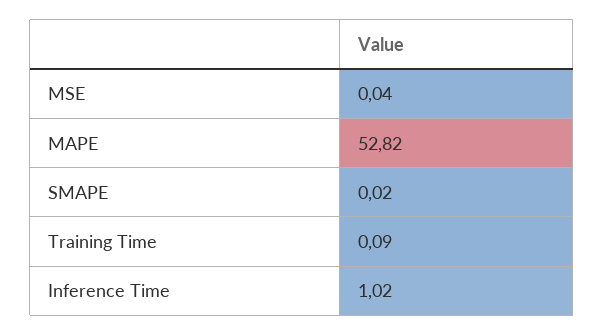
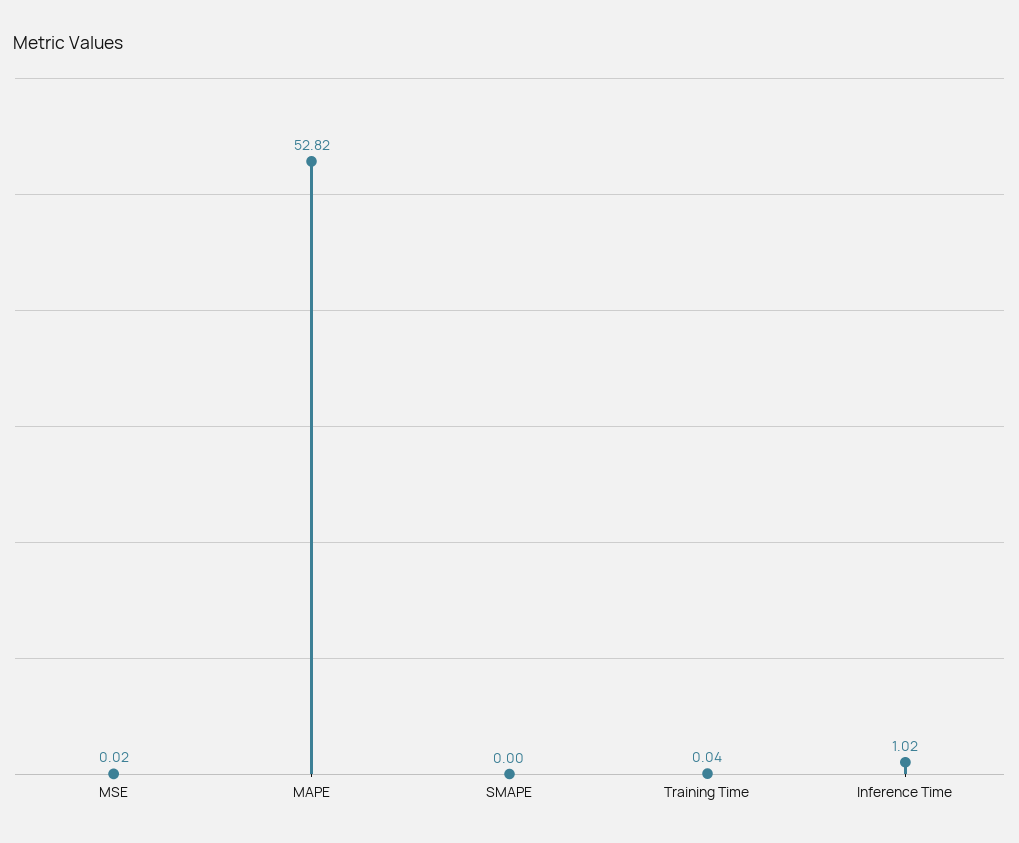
  {
-   "MSE": 0.04,
+   "MSE": 0.02,
    "MAPE": 52.82,
-   "SMAPE": 0.02,
+   "SMAPE": 0,
-   "Training Time": 0.09,
+   "Training Time": 0.04,
    "Inference Time": 1.02
  }

